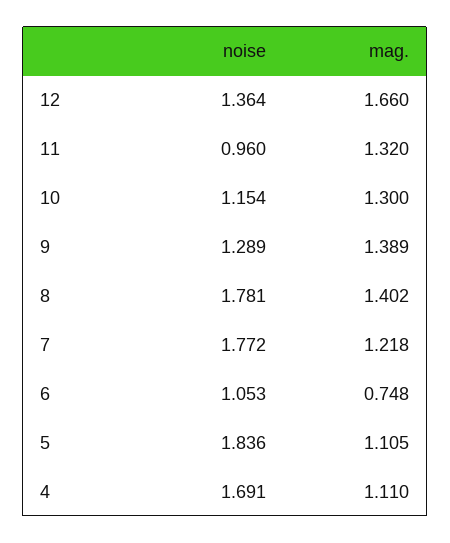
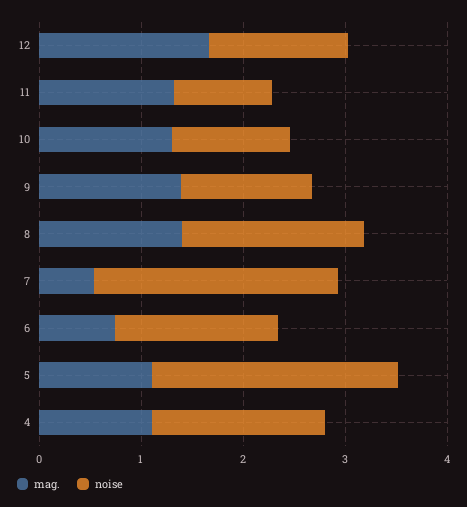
  {
    "noise": {
      "12": 1.364,
      "11": 0.96,
      "10": 1.154,
      "9": 1.289,
      "8": 1.781,
-     "7": 1.772,
+     "7": 2.4,
-     "6": 1.053,
+     "6": 1.6,
-     "5": 1.836,
+     "5": 2.4,
      "4": 1.691
    },
    "mag.": {
      "12": 1.66,
      "11": 1.32,
      "10": 1.3,
      "9": 1.389,
      "8": 1.402,
-     "7": 1.218,
+     "7": 0.6,
      "6": 0.748,
      "5": 1.105,
      "4": 1.11
    }
  }

